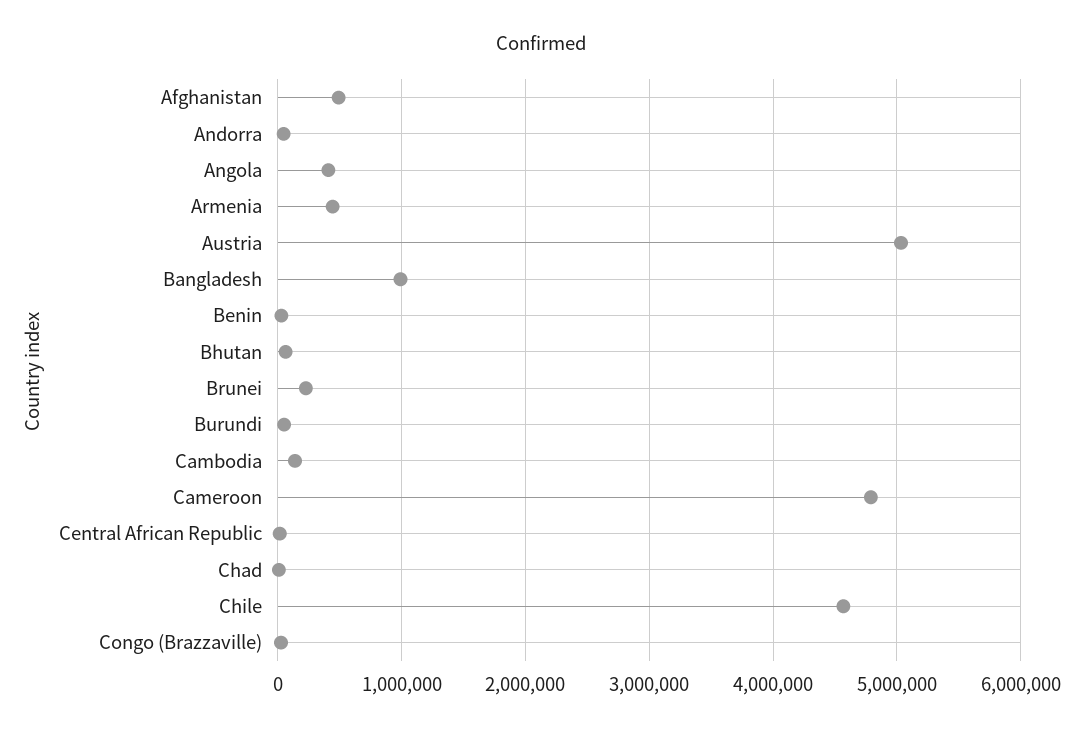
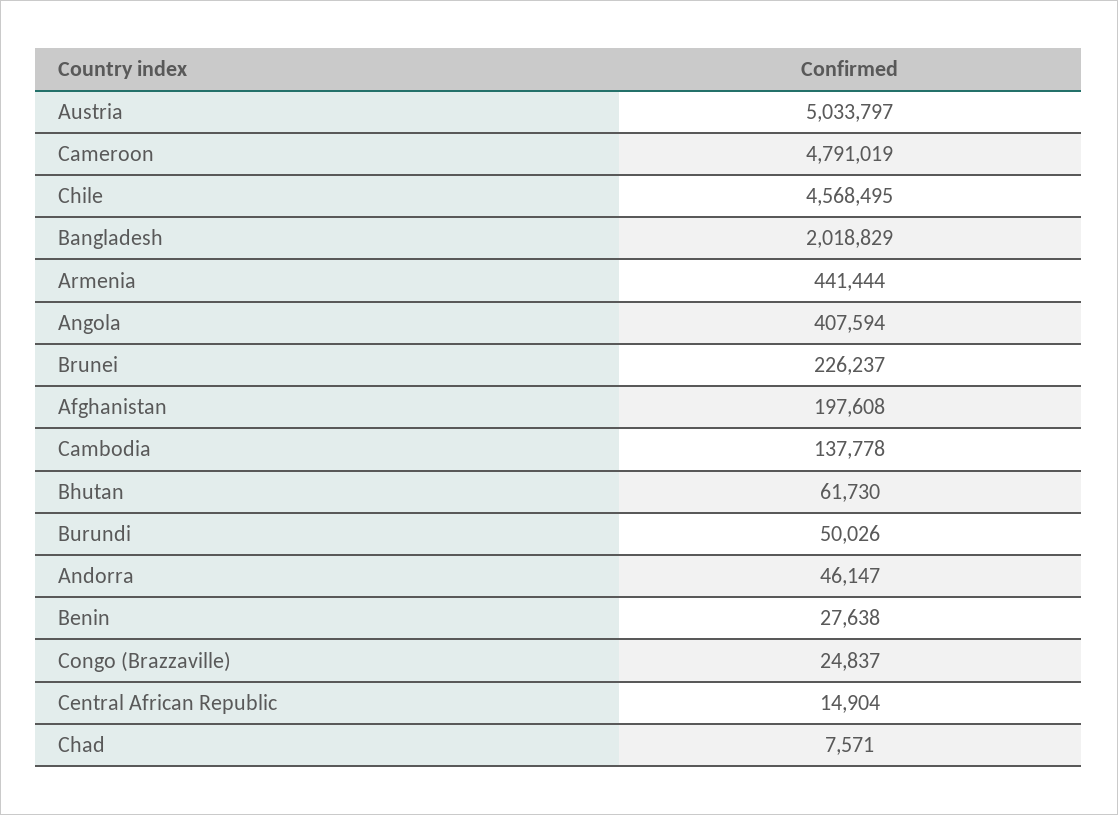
  {
-   "Afghanistan": 500000,
+   "Afghanistan": 197608,
    "Andorra": 46147,
    "Angola": 407594,
    "Armenia": 441444,
    "Austria": 5033797,
-   "Bangladesh": 1000000,
+   "Bangladesh": 2018829,
    "Benin": 27638,
    "Bhutan": 61730,
    "Brunei": 226237,
    "Burundi": 50026,
    "Cambodia": 137778,
    "Cameroon": 4791019,
    "Central African Republic": 14904,
    "Chad": 7571,
    "Chile": 4568495,
    "Congo (Brazzaville)": 24837
  }

